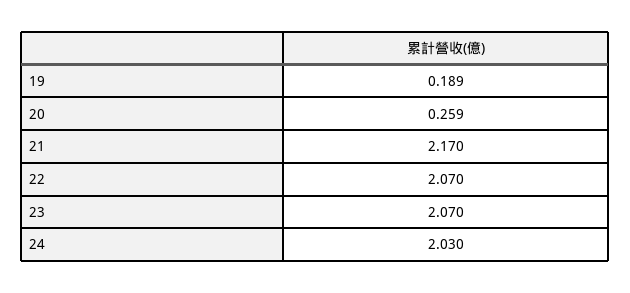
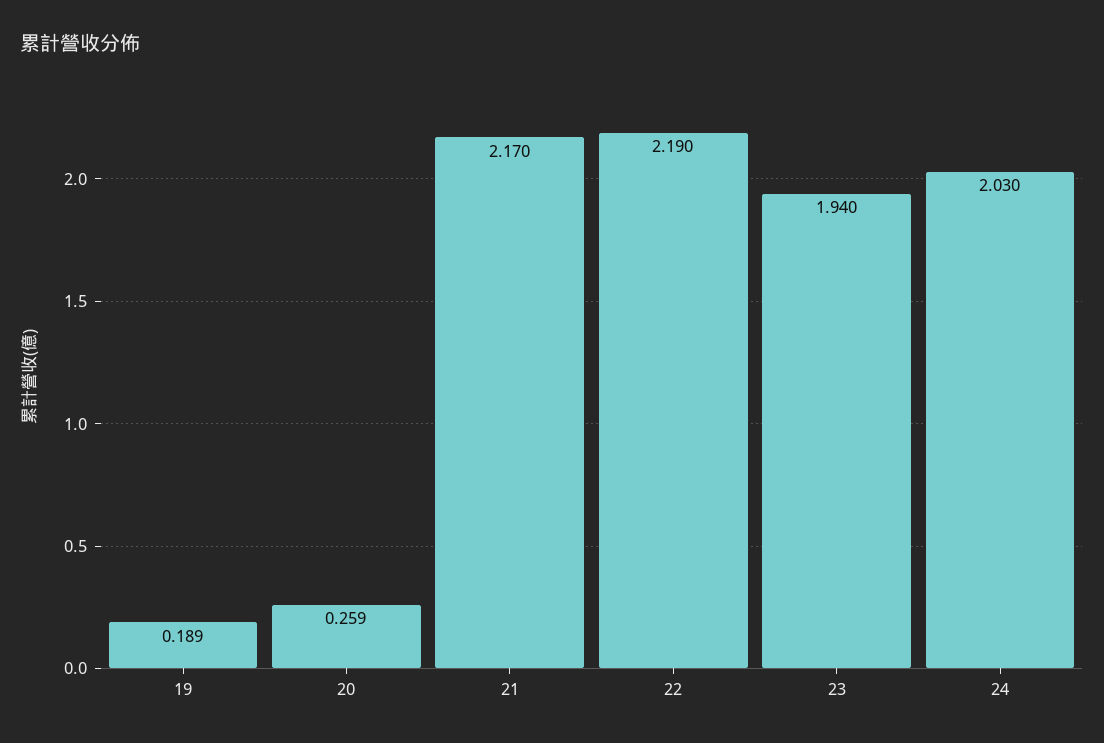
  {
    "19": 0.189,
    "20": 0.259,
    "21": 2.17,
-   "22": 2.07,
+   "22": 2.19,
-   "23": 2.07,
+   "23": 1.94,
    "24": 2.03
  }

